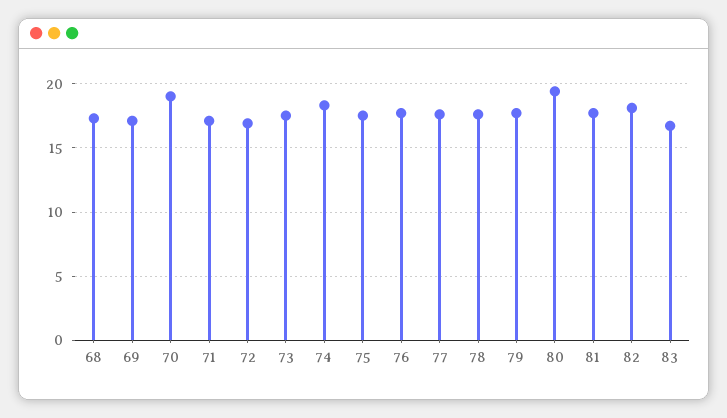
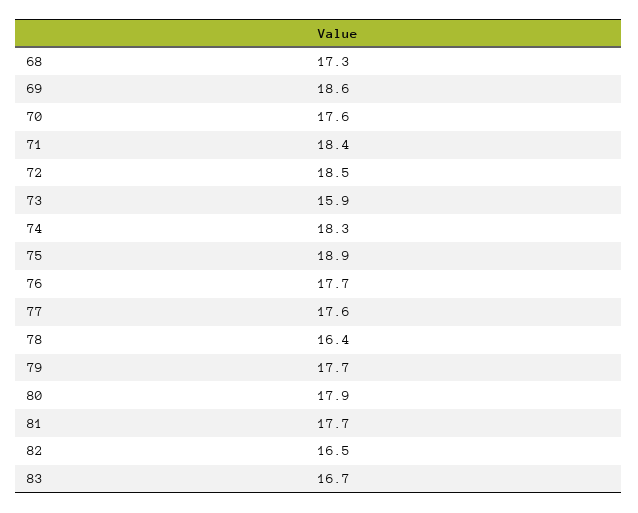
  {
    "68": 17.3,
-   "69": 17,
+   "69": 18.6,
-   "70": 19,
+   "70": 17.6,
-   "71": 17,
+   "71": 18.4,
-   "72": 17,
+   "72": 18.5,
-   "73": 17.5,
+   "73": 15.9,
    "74": 18.3,
-   "75": 17.5,
+   "75": 18.9,
    "76": 17.7,
    "77": 17.6,
-   "78": 17.5,
+   "78": 16.4,
    "79": 17.7,
-   "80": 19.5,
+   "80": 17.9,
    "81": 17.7,
-   "82": 18,
+   "82": 16.5,
    "83": 16.7
  }

